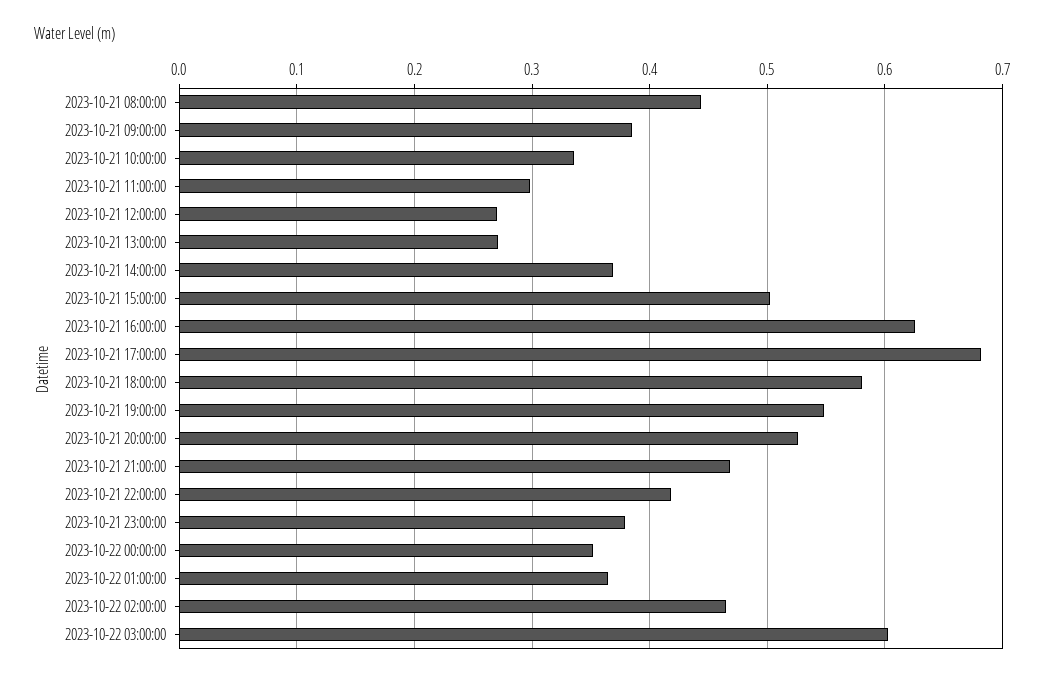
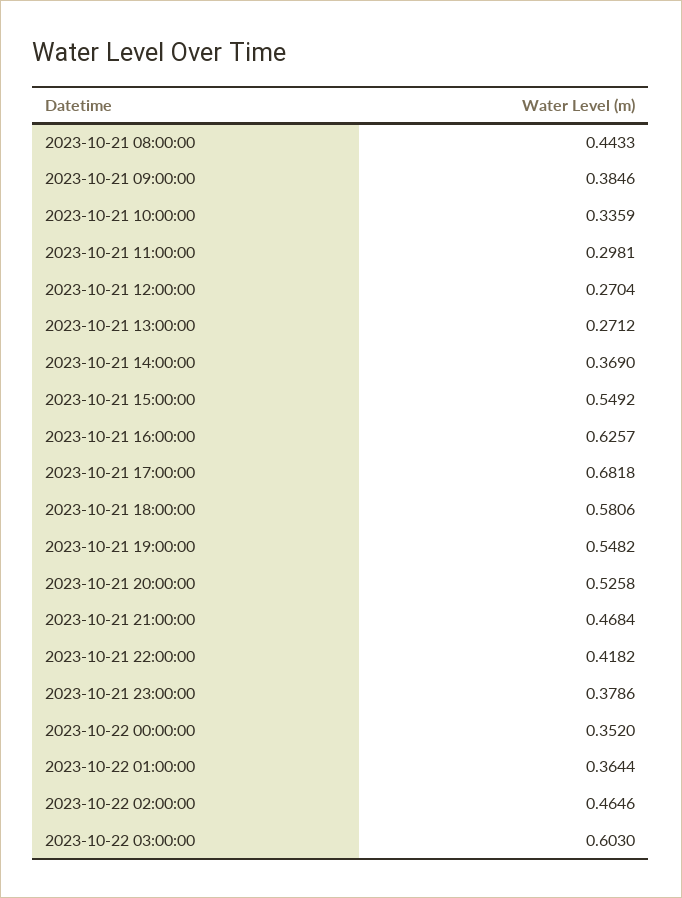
  {
    "2023-10-21 08:00:00": 0.4433,
    "2023-10-21 09:00:00": 0.3846,
    "2023-10-21 10:00:00": 0.3359,
    "2023-10-21 11:00:00": 0.2981,
    "2023-10-21 12:00:00": 0.2704,
    "2023-10-21 13:00:00": 0.2712,
    "2023-10-21 14:00:00": 0.369,
-   "2023-10-21 15:00:00": 0.5,
+   "2023-10-21 15:00:00": 0.5492,
    "2023-10-21 16:00:00": 0.6257,
    "2023-10-21 17:00:00": 0.6818,
    "2023-10-21 18:00:00": 0.5806,
    "2023-10-21 19:00:00": 0.5482,
    "2023-10-21 20:00:00": 0.5258,
    "2023-10-21 21:00:00": 0.4684,
    "2023-10-21 22:00:00": 0.4182,
    "2023-10-21 23:00:00": 0.3786,
    "2023-10-22 00:00:00": 0.352,
    "2023-10-22 01:00:00": 0.3644,
    "2023-10-22 02:00:00": 0.4646,
    "2023-10-22 03:00:00": 0.603
  }

